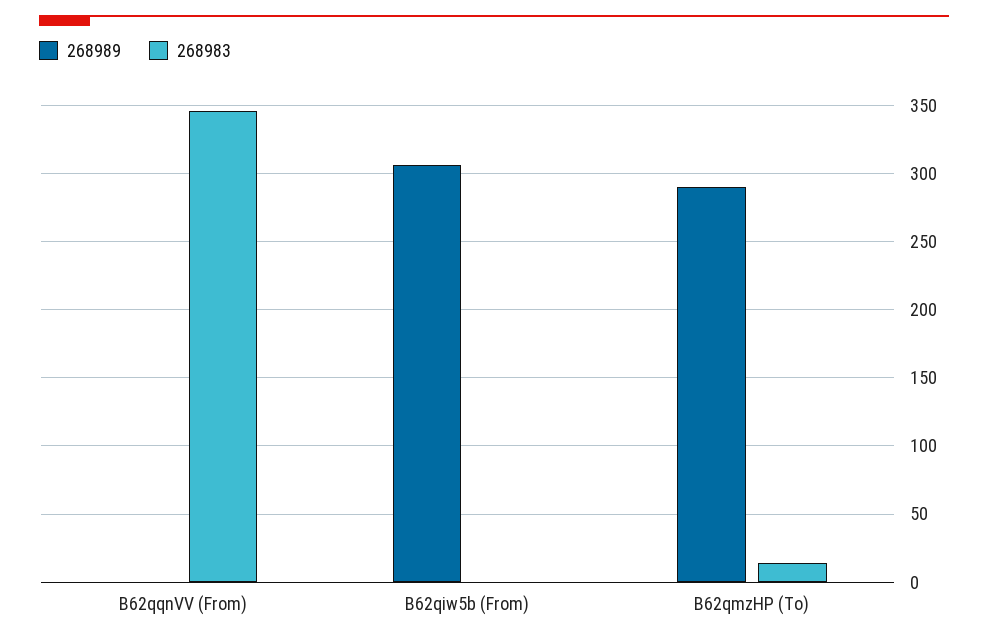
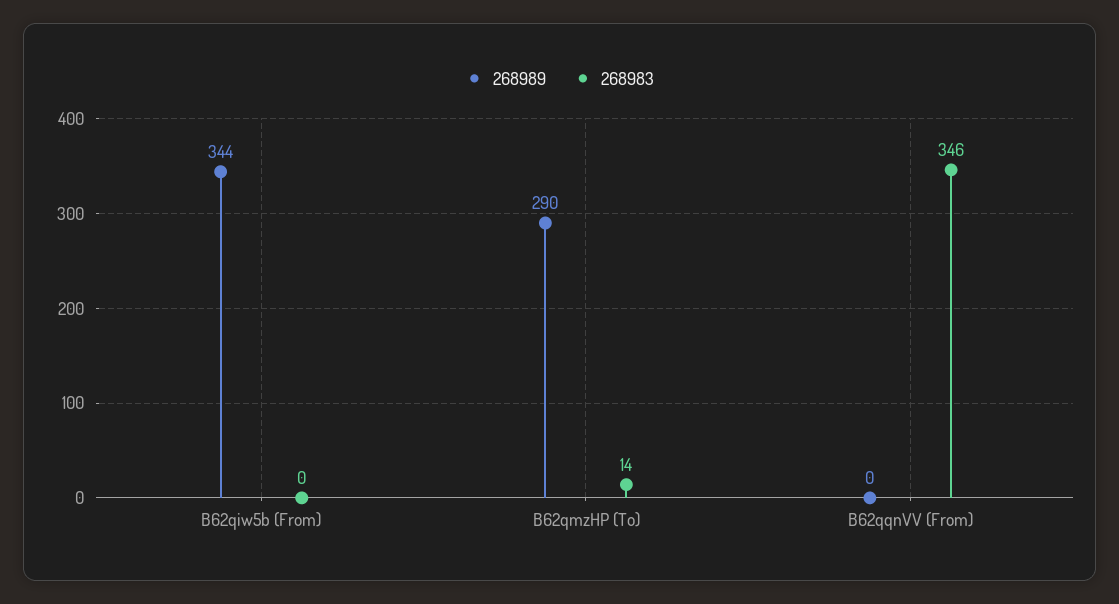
  {
    "268989": {
      "B62qqnVV (From)": 0,
-     "B62qiw5b (From)": 305,
+     "B62qiw5b (From)": 344,
      "B62qmzHP (To)": 290
    },
    "268983": {
      "B62qqnVV (From)": 346,
      "B62qiw5b (From)": 0,
      "B62qmzHP (To)": 14
    }
  }

